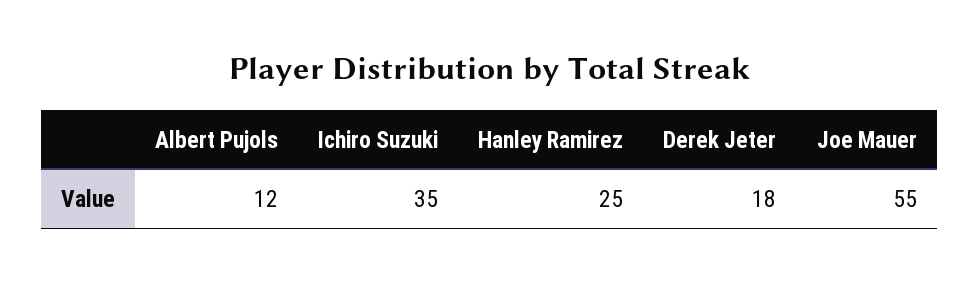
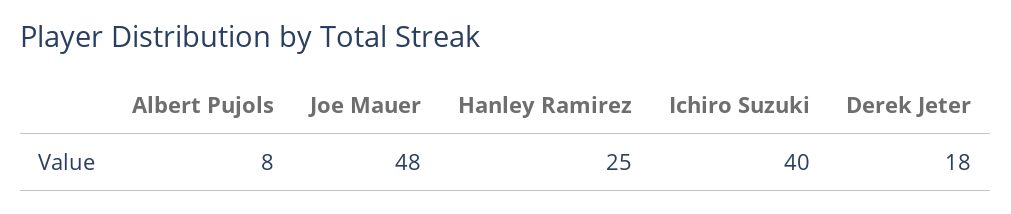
  {
-   "Albert Pujols": 12,
+   "Albert Pujols": 8,
-   "Ichiro Suzuki": 35,
+   "Ichiro Suzuki": 40,
    "Hanley Ramirez": 25,
    "Derek Jeter": 18,
-   "Joe Mauer": 55
+   "Joe Mauer": 48
  }

